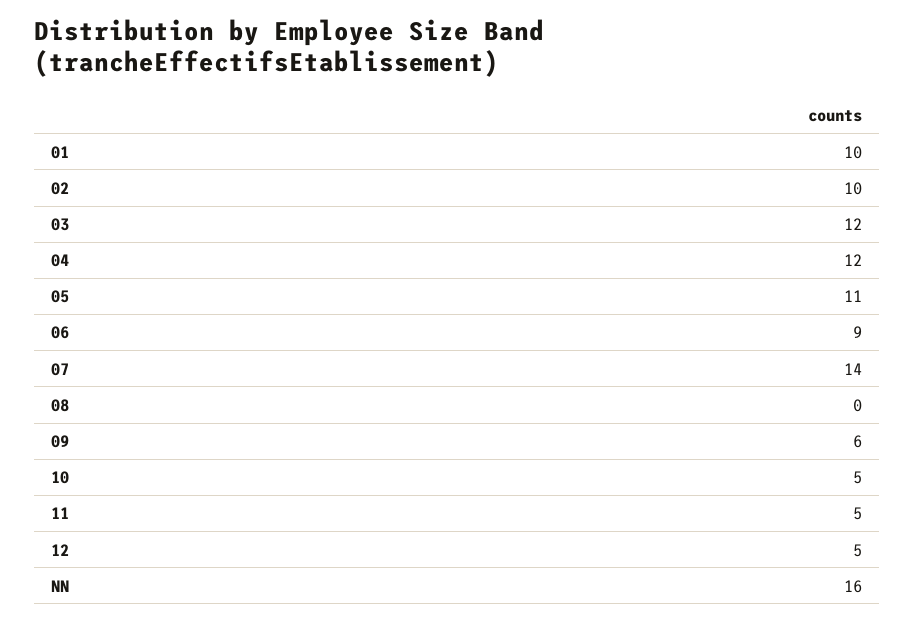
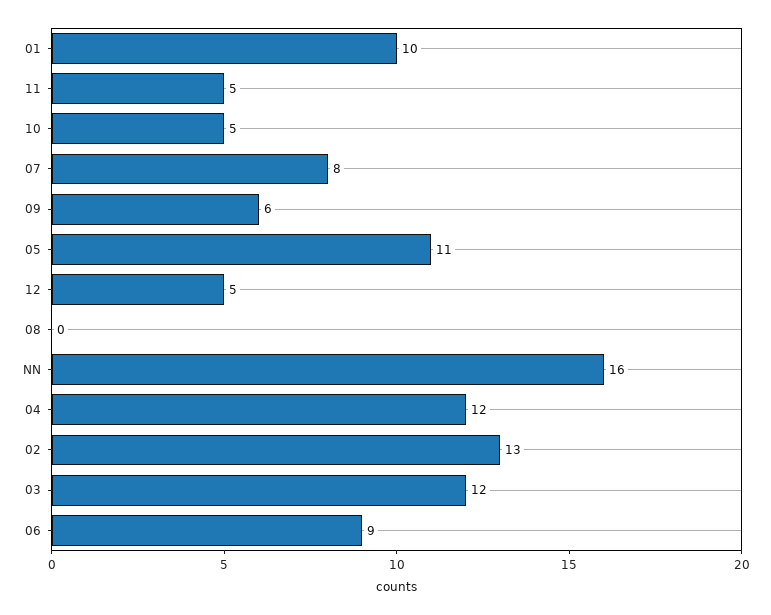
  {
    "01": 10,
-   "02": 10,
+   "02": 13,
    "03": 12,
    "04": 12,
    "05": 11,
    "06": 9,
-   "07": 14,
+   "07": 8,
    "08": 0,
    "09": 6,
    "10": 5,
    "11": 5,
    "12": 5,
    "NN": 16
  }

